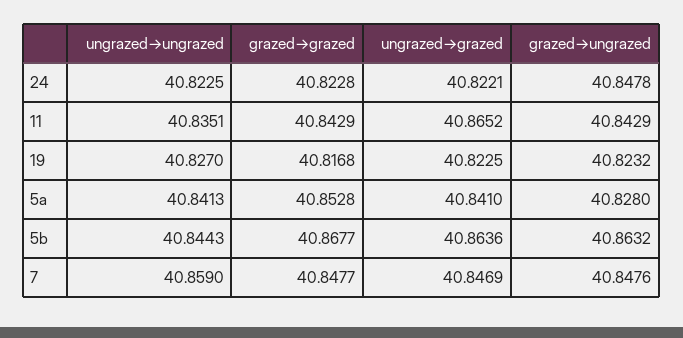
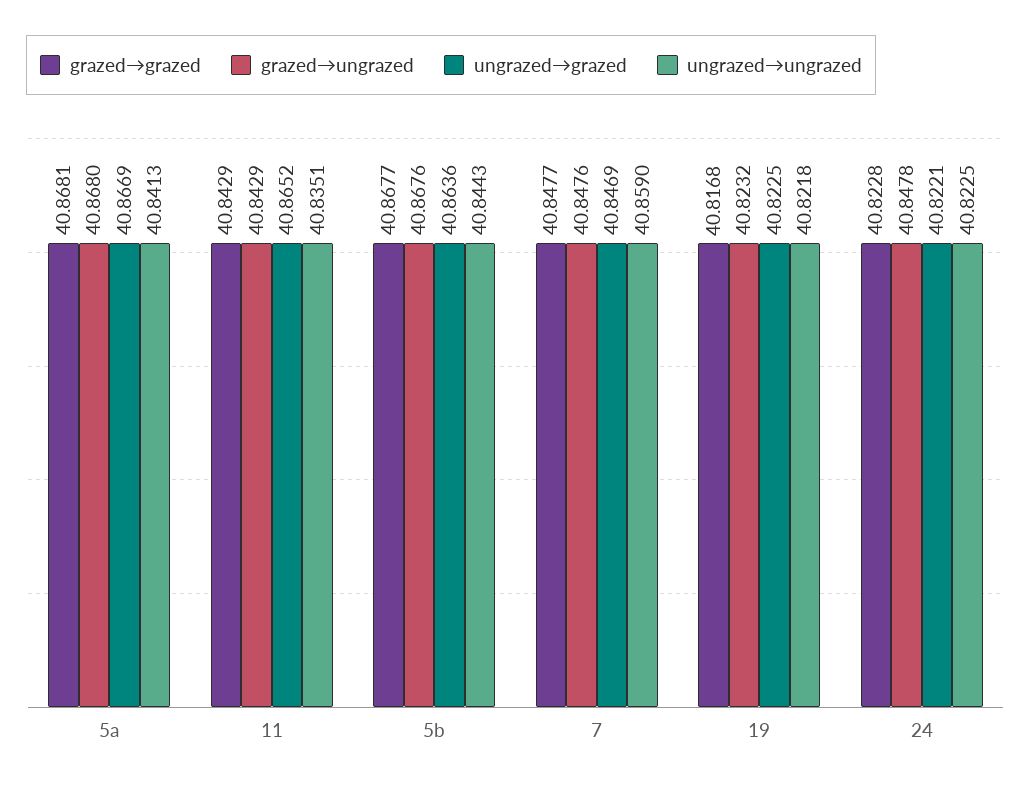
  {
    "ungrazed→ungrazed": {
      "24": 40.8225,
      "11": 40.8351,
-     "19": 40.827,
+     "19": 40.8218,
      "5a": 40.8413,
      "5b": 40.8443,
      "7": 40.859
    },
    "grazed→grazed": {
      "24": 40.8228,
      "11": 40.8429,
      "19": 40.8168,
-     "5a": 40.8528,
+     "5a": 40.8681,
      "5b": 40.8677,
      "7": 40.8477
    },
    "ungrazed→grazed": {
      "24": 40.8221,
      "11": 40.8652,
      "19": 40.8225,
-     "5a": 40.841,
+     "5a": 40.8669,
      "5b": 40.8636,
      "7": 40.8469
    },
    "grazed→ungrazed": {
      "24": 40.8478,
      "11": 40.8429,
      "19": 40.8232,
-     "5a": 40.828,
+     "5a": 40.868,
-     "5b": 40.8632,
+     "5b": 40.8676,
      "7": 40.8476
    }
  }

